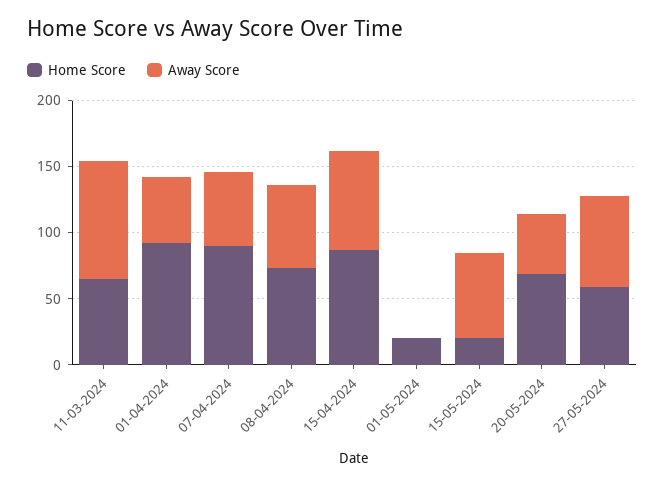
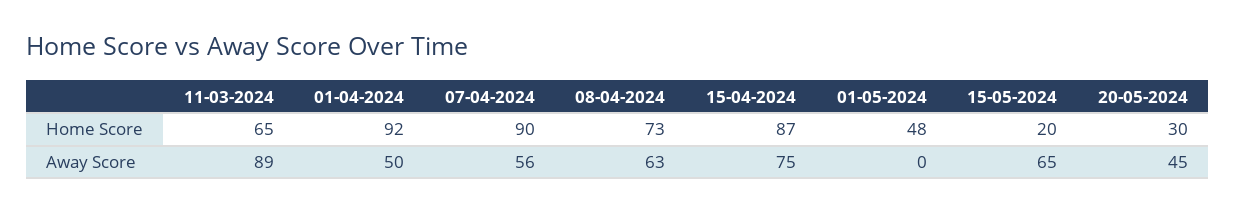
  {
    "Home Score": {
      "11-03-2024": 65,
      "01-04-2024": 92,
      "07-04-2024": 90,
      "08-04-2024": 73,
      "15-04-2024": 87,
-     "01-05-2024": 20,
+     "01-05-2024": 48,
      "15-05-2024": 20,
-     "20-05-2024": 70,
+     "20-05-2024": 30
-     "27-05-2024": 60
    },
    "Away Score": {
      "11-03-2024": 89,
      "01-04-2024": 50,
      "07-04-2024": 56,
      "08-04-2024": 63,
      "15-04-2024": 75,
      "01-05-2024": 0,
      "15-05-2024": 65,
-     "20-05-2024": 45,
+     "20-05-2024": 45
-     "27-05-2024": 70
    }
  }

